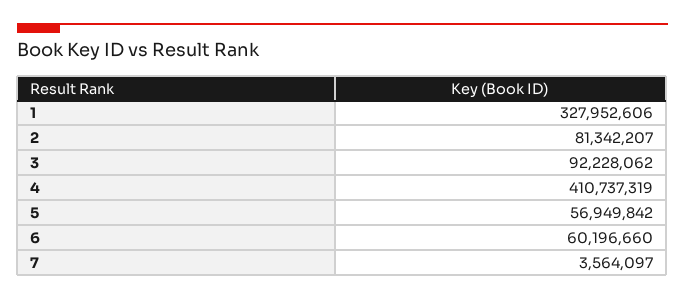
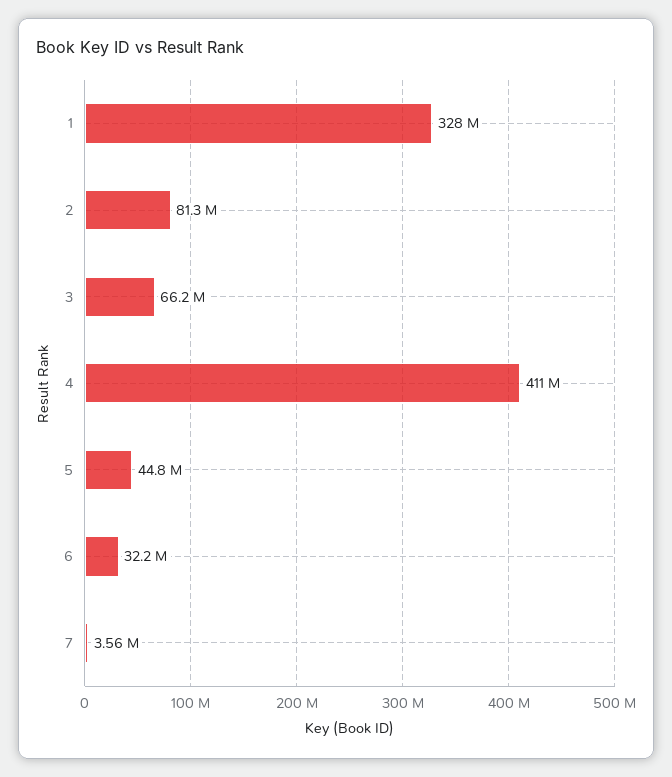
  {
    "1": 327952606,
    "2": 81342207,
-   "3": 92228062,
+   "3": 66200000,
    "4": 410737319,
-   "5": 56949842,
+   "5": 44800000,
-   "6": 60196660,
+   "6": 32200000,
    "7": 3564097
  }

